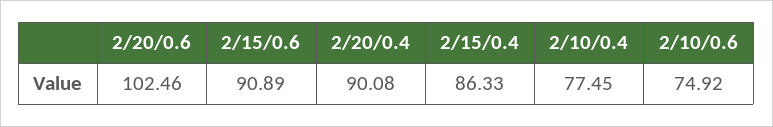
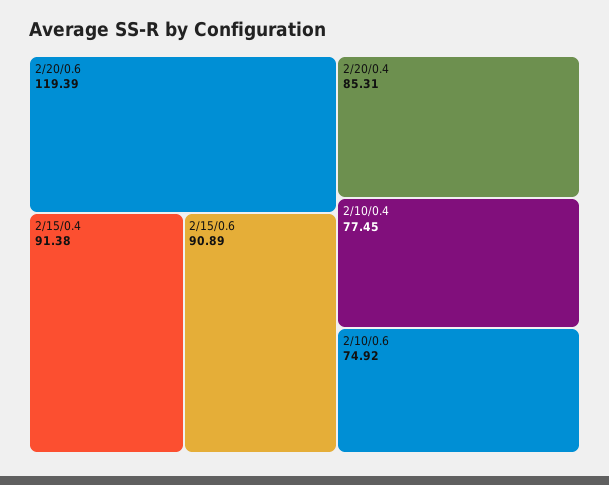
  {
-   "2/20/0.6": 102.46,
+   "2/20/0.6": 119.39,
    "2/15/0.6": 90.89,
-   "2/20/0.4": 90.08,
+   "2/20/0.4": 85.31,
-   "2/15/0.4": 86.33,
+   "2/15/0.4": 91.38,
    "2/10/0.4": 77.45,
    "2/10/0.6": 74.92
  }

